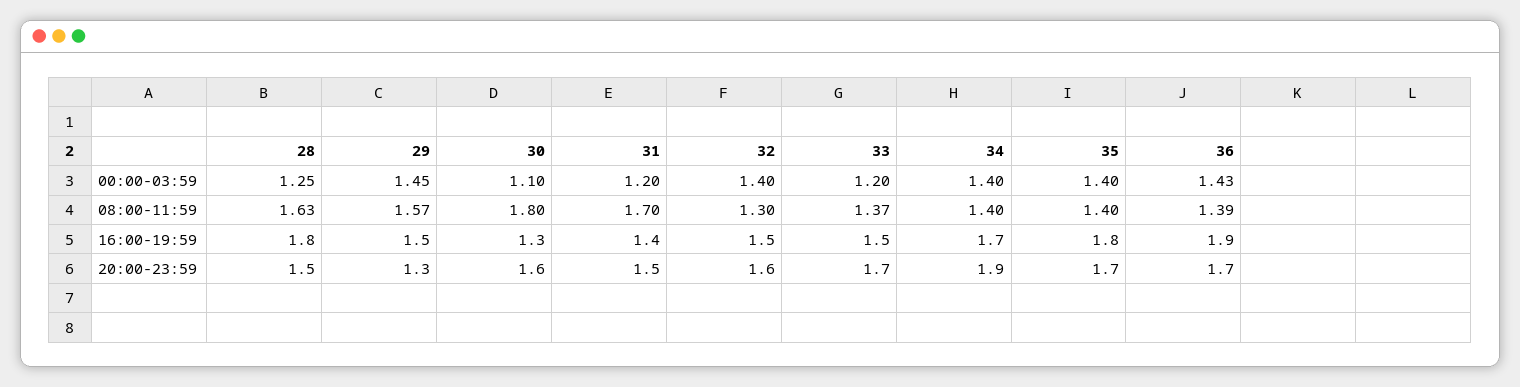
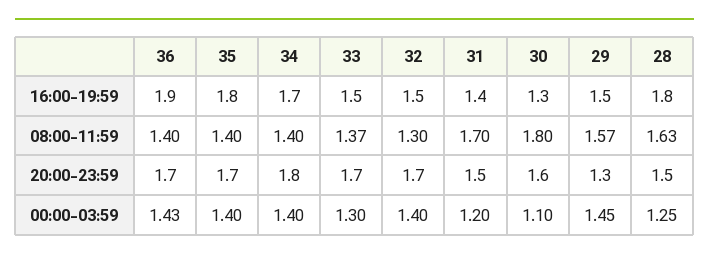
  {
    "28": {
      "00:00-03:59": 1.25,
      "08:00-11:59": 1.63,
      "16:00-19:59": 1.8,
      "20:00-23:59": 1.5
    },
    "29": {
      "00:00-03:59": 1.45,
      "08:00-11:59": 1.57,
      "16:00-19:59": 1.5,
      "20:00-23:59": 1.3
    },
    "30": {
      "00:00-03:59": 1.1,
      "08:00-11:59": 1.8,
      "16:00-19:59": 1.3,
      "20:00-23:59": 1.6
    },
    "31": {
      "00:00-03:59": 1.2,
      "08:00-11:59": 1.7,
      "16:00-19:59": 1.4,
      "20:00-23:59": 1.5
    },
    "32": {
      "00:00-03:59": 1.4,
      "08:00-11:59": 1.3,
      "16:00-19:59": 1.5,
-     "20:00-23:59": 1.6
+     "20:00-23:59": 1.7
    },
    "33": {
-     "00:00-03:59": 1.2,
+     "00:00-03:59": 1.3,
      "08:00-11:59": 1.37,
      "16:00-19:59": 1.5,
      "20:00-23:59": 1.7
    },
    "34": {
      "00:00-03:59": 1.4,
      "08:00-11:59": 1.4,
      "16:00-19:59": 1.7,
-     "20:00-23:59": 1.9
+     "20:00-23:59": 1.8
    },
    "35": {
      "00:00-03:59": 1.4,
      "08:00-11:59": 1.4,
      "16:00-19:59": 1.8,
      "20:00-23:59": 1.7
    },
    "36": {
      "00:00-03:59": 1.43,
-     "08:00-11:59": 1.39,
+     "08:00-11:59": 1.4,
      "16:00-19:59": 1.9,
      "20:00-23:59": 1.7
    }
  }

